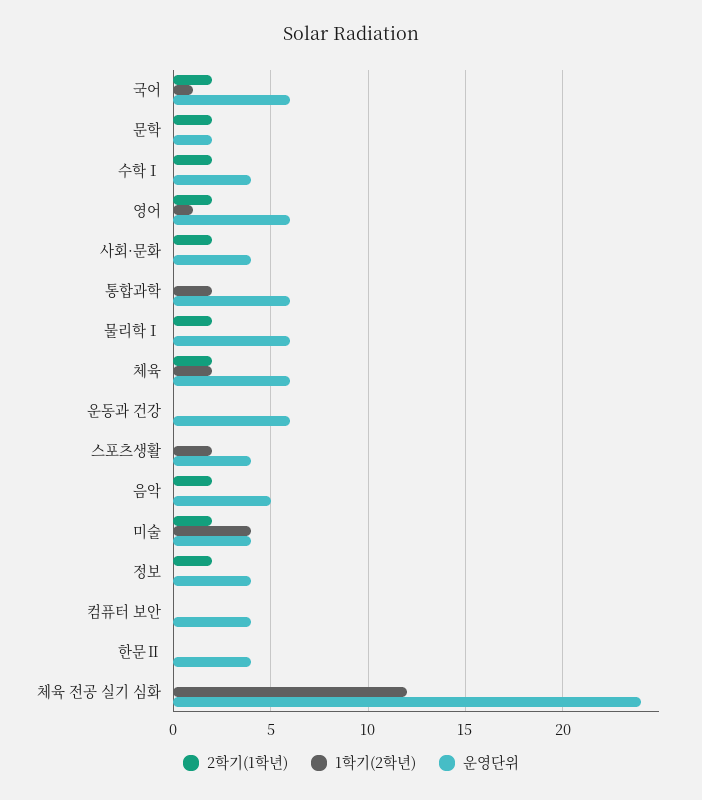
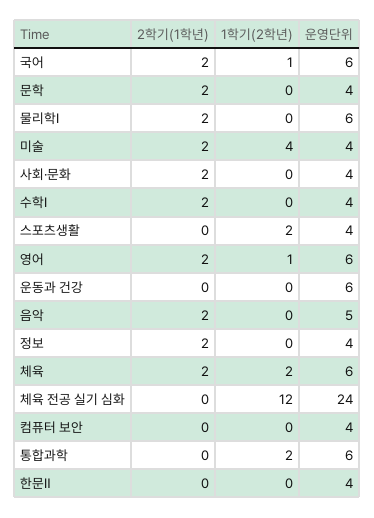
  {
    "2학기(1학년)": {
      "국어": 2,
      "문학": 2,
      "수학Ⅰ": 2,
      "영어": 2,
      "사회·문화": 2,
      "통합과학": 0,
      "물리학Ⅰ": 2,
      "체육": 2,
      "운동과 건강": 0,
      "스포츠생활": 0,
      "음악": 2,
      "미술": 2,
      "정보": 2,
      "컴퓨터 보안": 0,
      "한문Ⅱ": 0,
      "체육 전공 실기 심화": 0
    },
    "1학기(2학년)": {
      "국어": 1,
      "문학": 0,
      "수학Ⅰ": 0,
      "영어": 1,
      "사회·문화": 0,
      "통합과학": 2,
      "물리학Ⅰ": 0,
      "체육": 2,
      "운동과 건강": 0,
      "스포츠생활": 2,
      "음악": 0,
      "미술": 4,
      "정보": 0,
      "컴퓨터 보안": 0,
      "한문Ⅱ": 0,
      "체육 전공 실기 심화": 12
    },
    "운영단위": {
      "국어": 6,
-     "문학": 2,
+     "문학": 4,
      "수학Ⅰ": 4,
      "영어": 6,
      "사회·문화": 4,
      "통합과학": 6,
      "물리학Ⅰ": 6,
      "체육": 6,
      "운동과 건강": 6,
      "스포츠생활": 4,
      "음악": 5,
      "미술": 4,
      "정보": 4,
      "컴퓨터 보안": 4,
      "한문Ⅱ": 4,
      "체육 전공 실기 심화": 24
    }
  }

